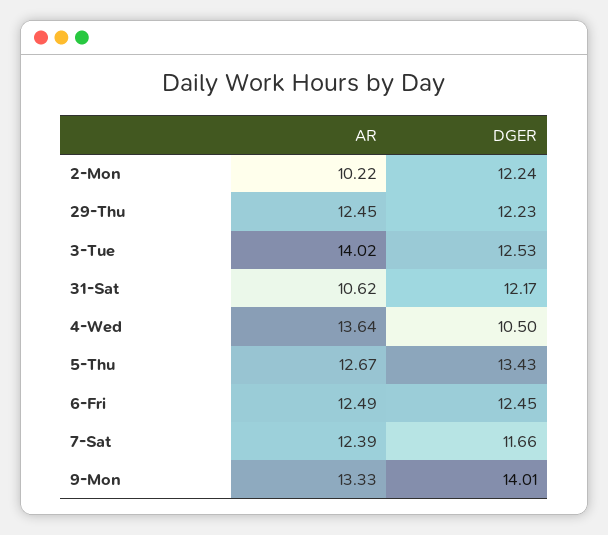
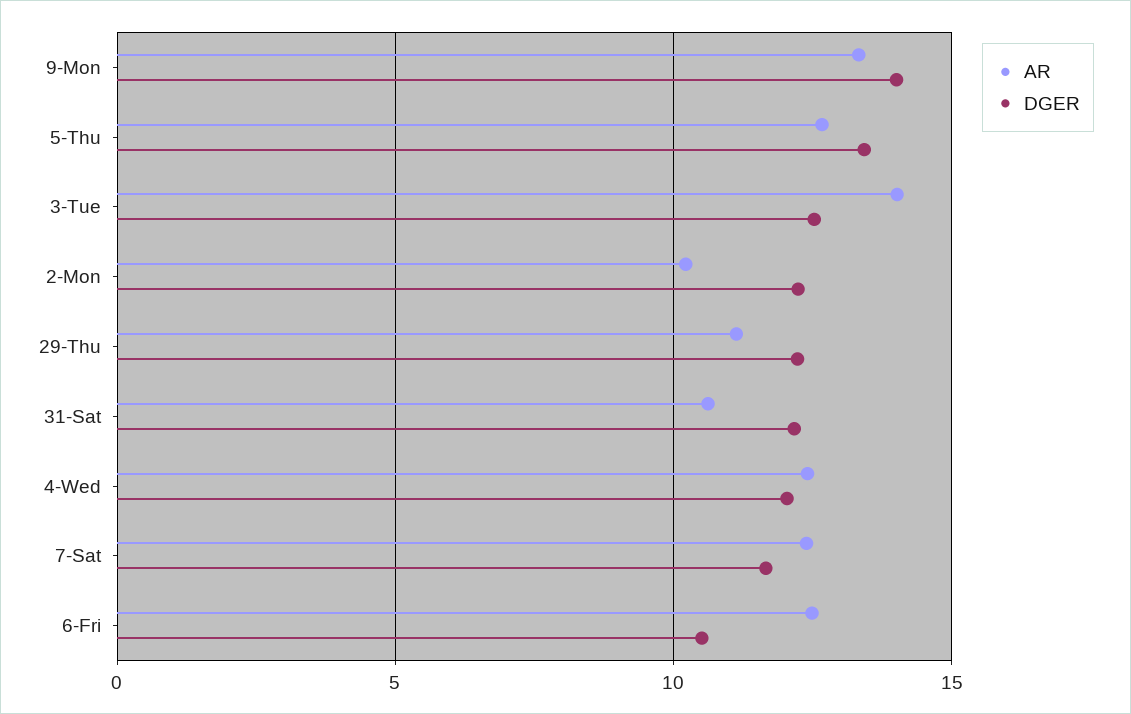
  {
    "AR": {
      "2-Mon": 10.22,
-     "29-Thu": 12.45,
+     "29-Thu": 11,
      "3-Tue": 14.02,
      "31-Sat": 10.62,
-     "4-Wed": 13.64,
+     "4-Wed": 12.5,
      "5-Thu": 12.67,
      "6-Fri": 12.49,
      "7-Sat": 12.39,
      "9-Mon": 13.33
    },
    "DGER": {
      "2-Mon": 12.24,
      "29-Thu": 12.23,
      "3-Tue": 12.53,
      "31-Sat": 12.17,
-     "4-Wed": 10.5,
+     "4-Wed": 12,
      "5-Thu": 13.43,
-     "6-Fri": 12.45,
+     "6-Fri": 10.5,
      "7-Sat": 11.66,
      "9-Mon": 14.01
    }
  }

